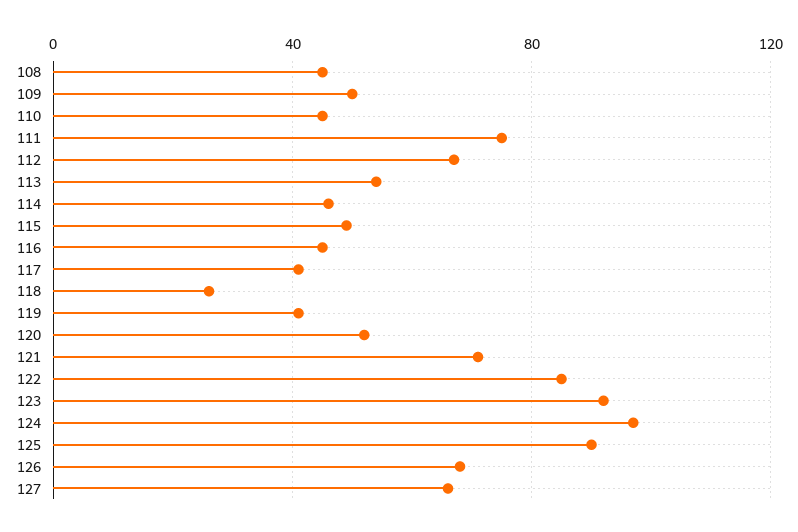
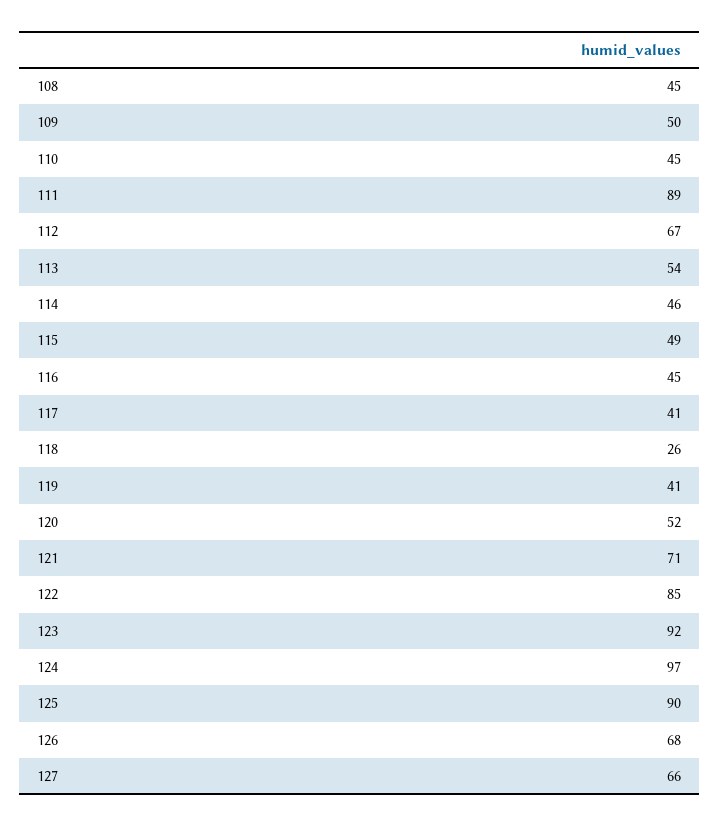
  {
    "108": 45,
    "109": 50,
    "110": 45,
-   "111": 75,
+   "111": 89,
    "112": 67,
    "113": 54,
    "114": 46,
    "115": 49,
    "116": 45,
    "117": 41,
    "118": 26,
    "119": 41,
    "120": 52,
    "121": 71,
    "122": 85,
    "123": 92,
    "124": 97,
    "125": 90,
    "126": 68,
    "127": 66
  }

